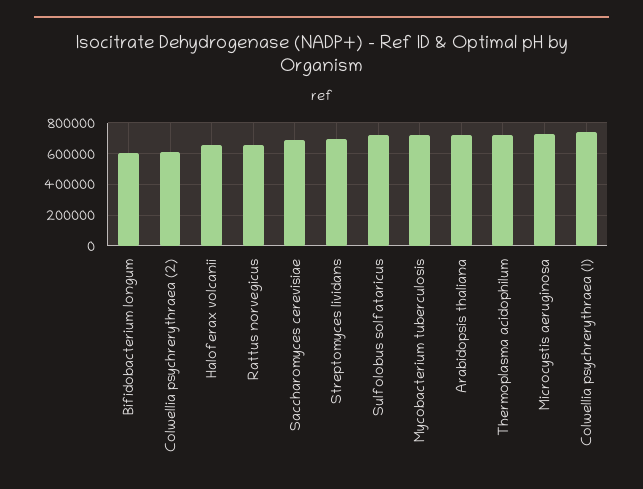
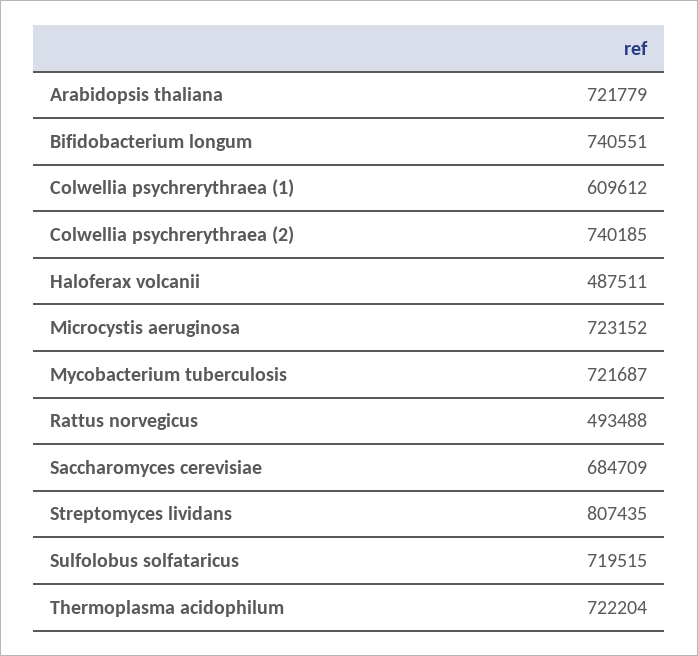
  {
-   "Bifidobacterium longum": 600000,
+   "Bifidobacterium longum": 740551,
-   "Colwellia psychrerythraea (2)": 600000,
+   "Colwellia psychrerythraea (2)": 740185,
-   "Haloferax volcanii": 650000,
+   "Haloferax volcanii": 487511,
-   "Rattus norvegicus": 650000,
+   "Rattus norvegicus": 493488,
    "Saccharomyces cerevisiae": 684709,
-   "Streptomyces lividans": 700000,
+   "Streptomyces lividans": 807435,
    "Sulfolobus solfataricus": 719515,
    "Mycobacterium tuberculosis": 721687,
    "Arabidopsis thaliana": 721779,
    "Thermoplasma acidophilum": 722204,
    "Microcystis aeruginosa": 723152,
-   "Colwellia psychrerythraea (1)": 750000
+   "Colwellia psychrerythraea (1)": 609612
  }

